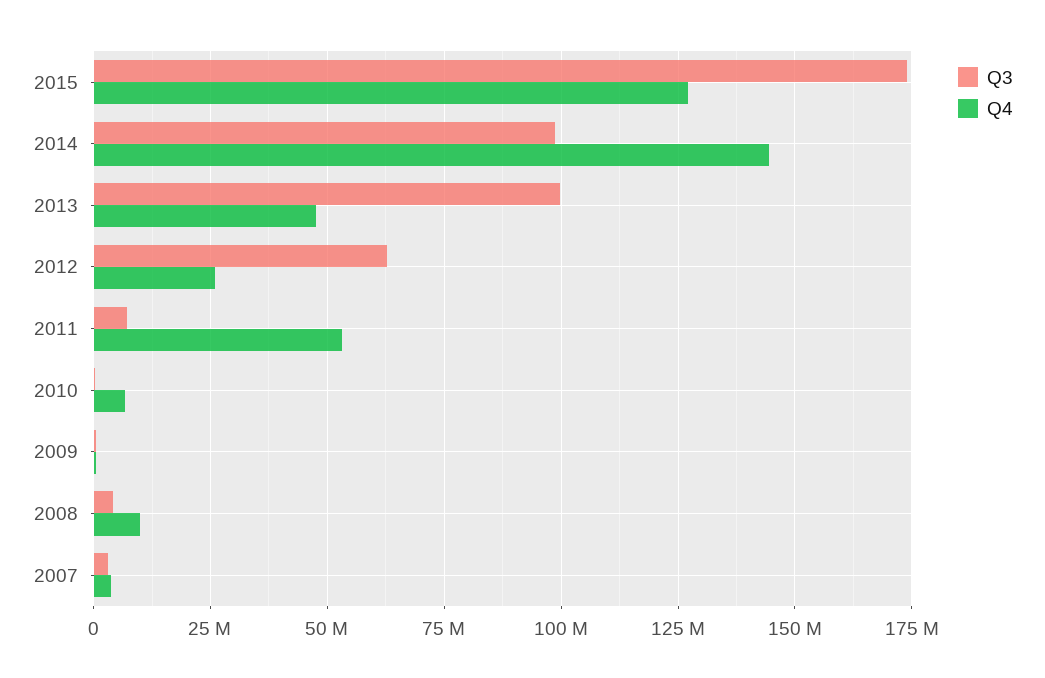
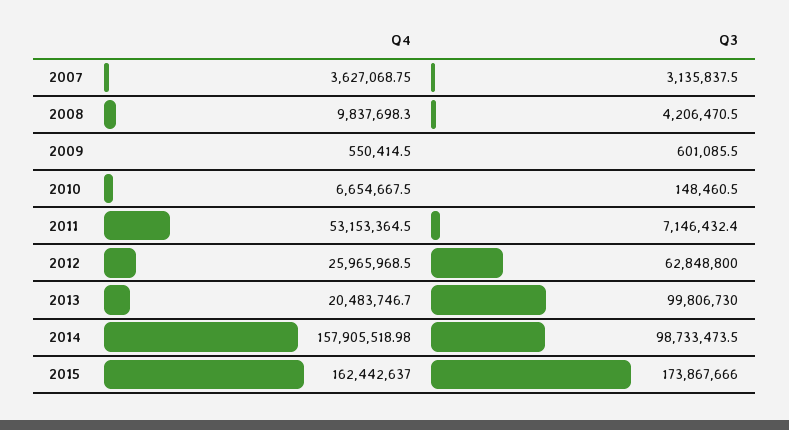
  {
    "Q3": {
      "2015": 173867666,
      "2014": 98733473.5,
      "2013": 99806730,
      "2012": 62848800,
      "2011": 7146432.4,
      "2010": 148460.5,
      "2009": 601085.5,
      "2008": 4206470.5,
      "2007": 3135837.5
    },
    "Q4": {
-     "2015": 127500000,
+     "2015": 162442637,
-     "2014": 145000000,
+     "2014": 157905518.98,
-     "2013": 47500000,
+     "2013": 20483746.7,
      "2012": 25965968.5,
      "2011": 53153364.5,
      "2010": 6654667.5,
      "2009": 550414.5,
      "2008": 9837698.3,
      "2007": 3627068.75
    }
  }

